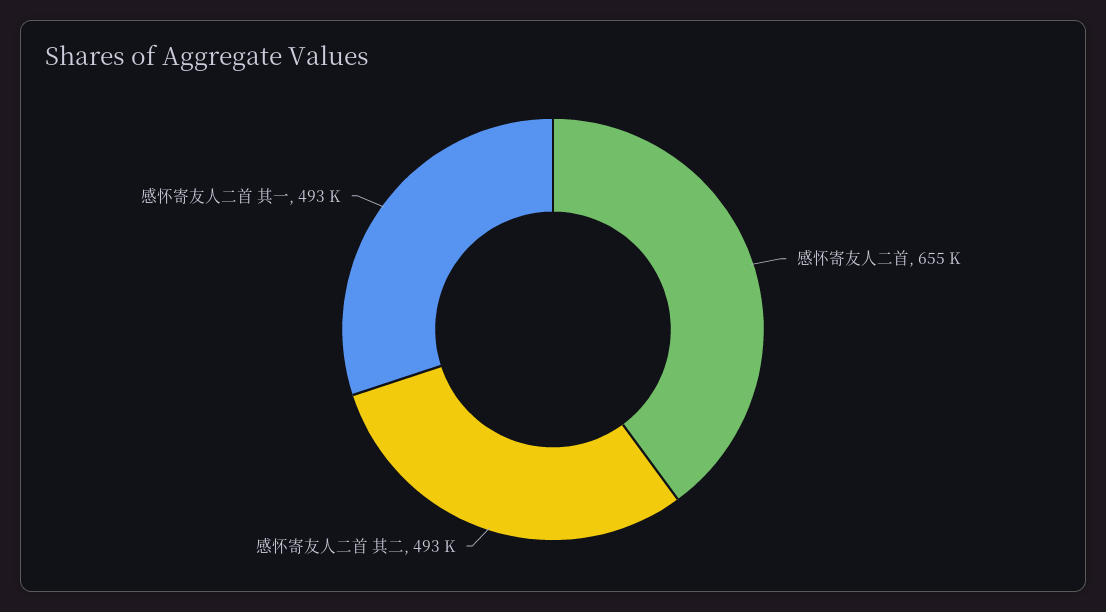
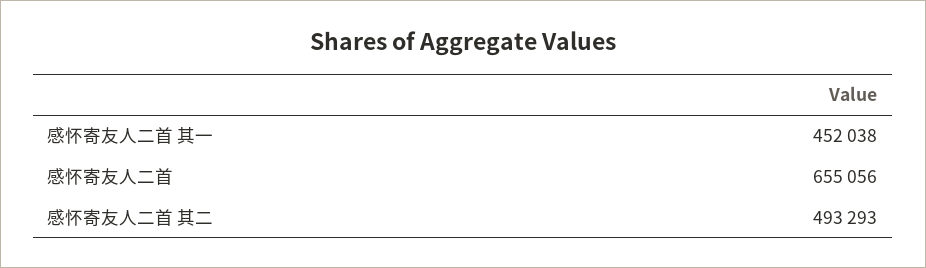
  {
    "感怀寄友人二首": 655056,
    "感怀寄友人二首 其二": 493293,
-   "感怀寄友人二首 其一": 493000
+   "感怀寄友人二首 其一": 452038
  }

